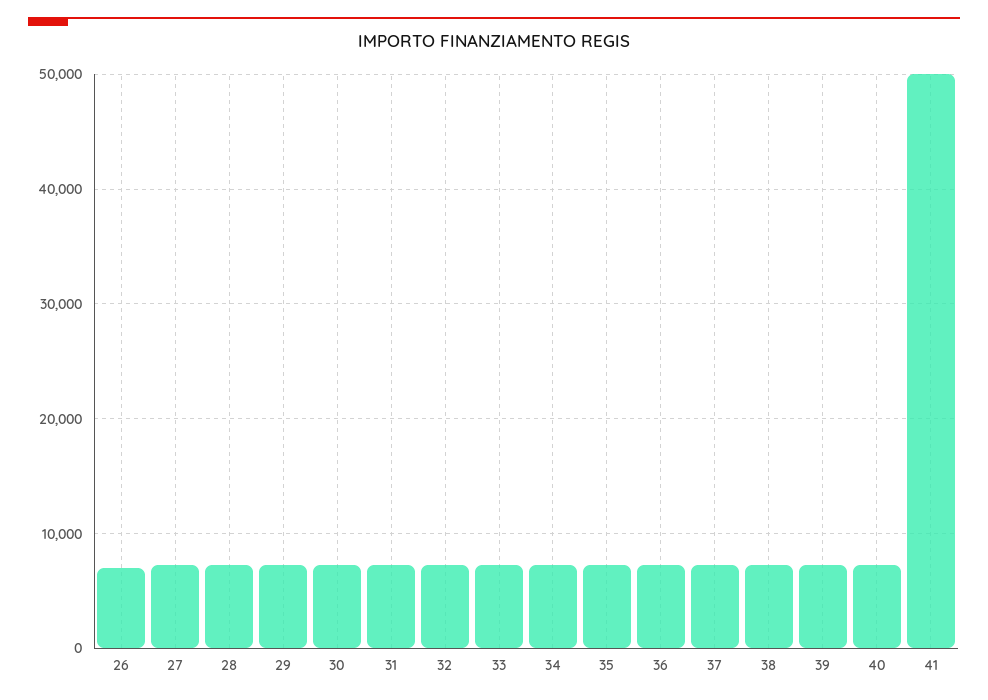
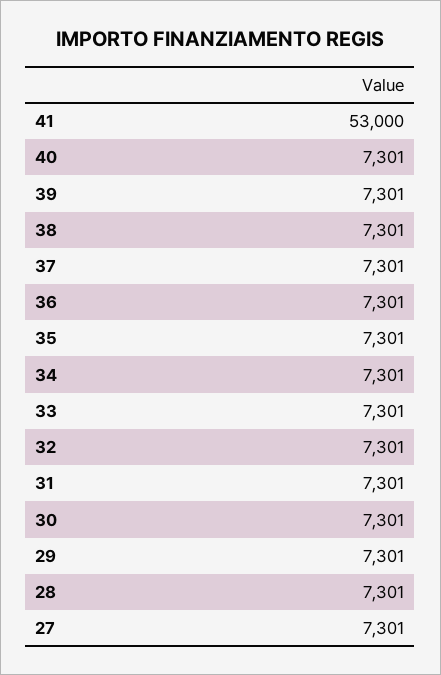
  {
-   "26": 7000,
    "27": 7301,
    "28": 7301,
    "29": 7301,
    "30": 7301,
    "31": 7301,
    "32": 7301,
    "33": 7301,
    "34": 7301,
    "35": 7301,
    "36": 7301,
    "37": 7301,
    "38": 7301,
    "39": 7301,
    "40": 7301,
-   "41": 50000
+   "41": 53000
  }

